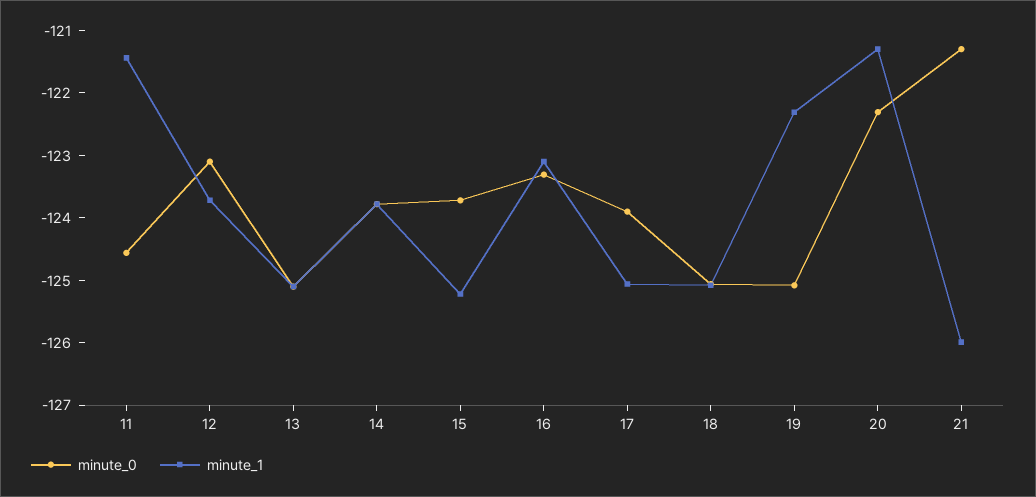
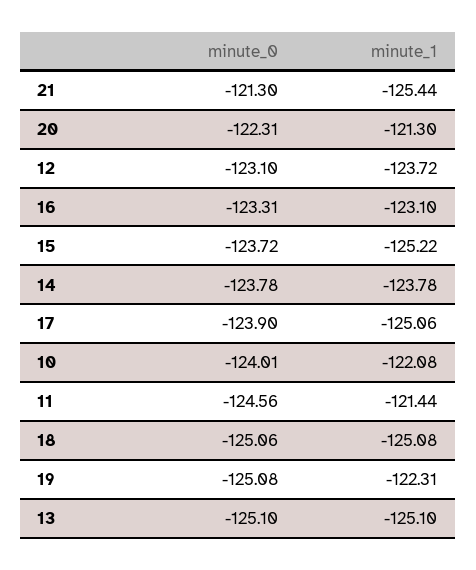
  {
    "minute_0": {
      "11": -124.56,
      "12": -123.1,
      "13": -125.1,
      "14": -123.78,
      "15": -123.72,
      "16": -123.31,
      "17": -123.9,
      "18": -125.06,
      "19": -125.08,
      "20": -122.31,
-     "21": -121.3
+     "21": -121.3,
+     "10": -124.01
    },
    "minute_1": {
      "11": -121.44,
      "12": -123.72,
      "13": -125.1,
      "14": -123.78,
      "15": -125.22,
      "16": -123.1,
      "17": -125.06,
      "18": -125.08,
      "19": -122.31,
      "20": -121.3,
-     "21": -126
+     "21": -125.44,
+     "10": -122.08
    }
  }

